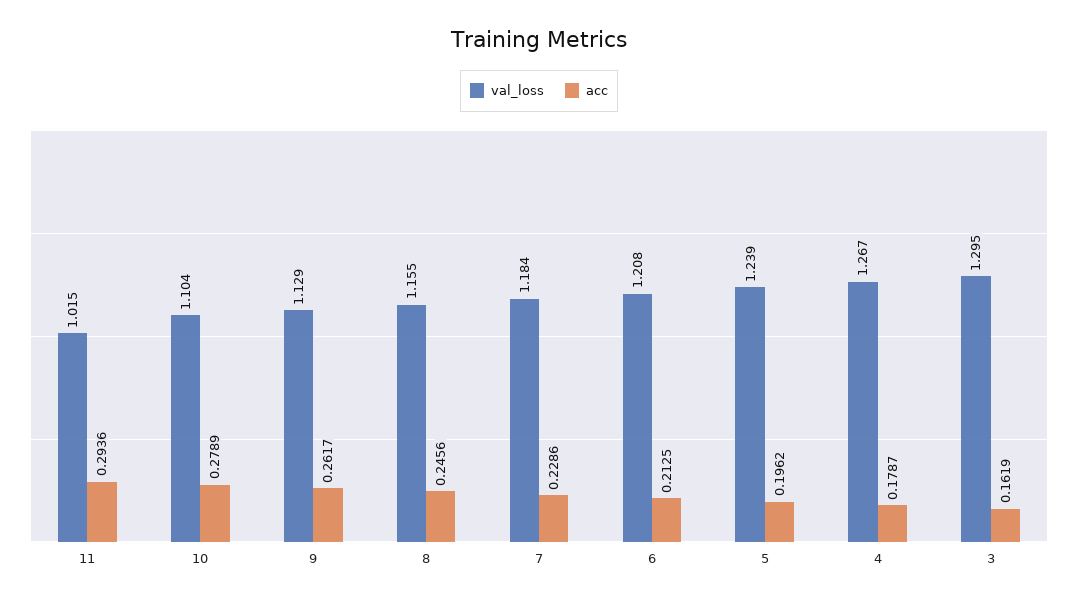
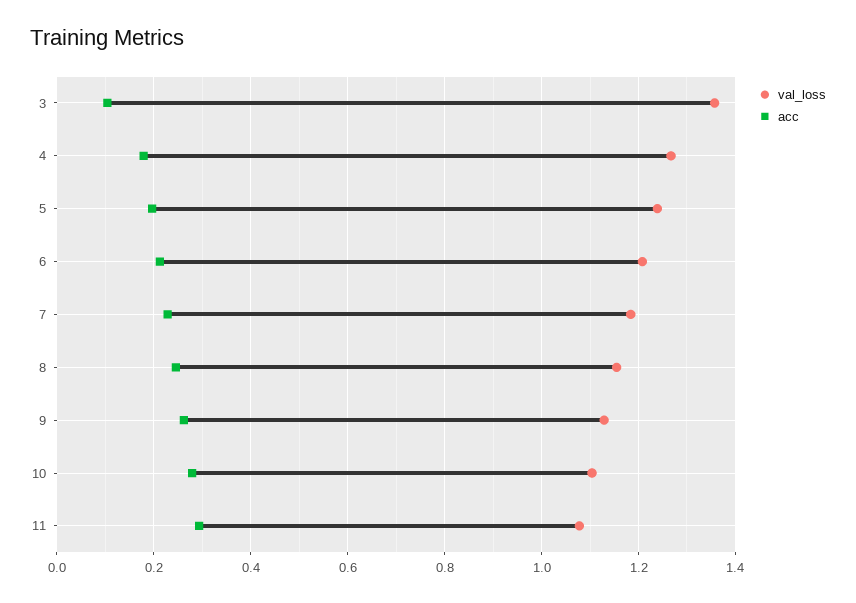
  {
    "val_loss": {
-     "11": 1.015,
+     "11": 1.08,
      "10": 1.104,
      "9": 1.129,
      "8": 1.155,
      "7": 1.184,
      "6": 1.208,
      "5": 1.239,
      "4": 1.267,
-     "3": 1.295
+     "3": 1.36
    },
    "acc": {
      "11": 0.2936,
      "10": 0.2789,
      "9": 0.2617,
      "8": 0.2456,
      "7": 0.2286,
      "6": 0.2125,
      "5": 0.1962,
      "4": 0.1787,
-     "3": 0.1619
+     "3": 0.1
    }
  }

